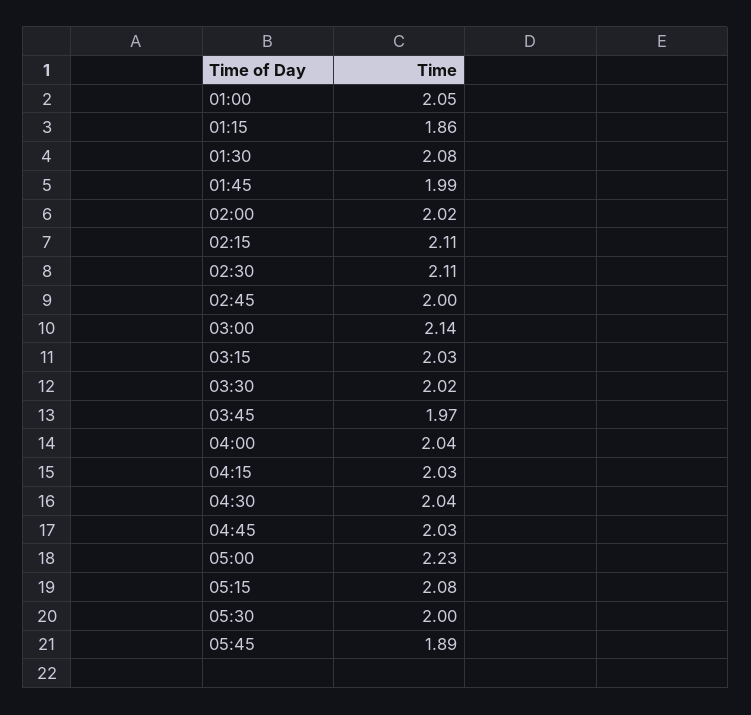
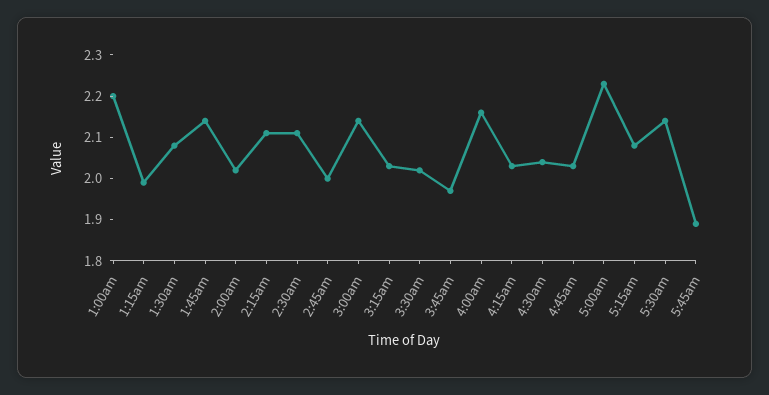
  {
-   "01:00": 2.05,
+   "01:00": 2.2,
-   "01:15": 1.86,
+   "01:15": 2,
    "01:30": 2.08,
-   "01:45": 1.99,
+   "01:45": 2.15,
    "02:00": 2.02,
    "02:15": 2.11,
    "02:30": 2.11,
    "02:45": 2,
    "03:00": 2.14,
    "03:15": 2.03,
    "03:30": 2.02,
    "03:45": 1.97,
-   "04:00": 2.04,
+   "04:00": 2.15,
    "04:15": 2.03,
    "04:30": 2.04,
    "04:45": 2.03,
    "05:00": 2.23,
    "05:15": 2.08,
-   "05:30": 2,
+   "05:30": 2.15,
    "05:45": 1.89
  }

